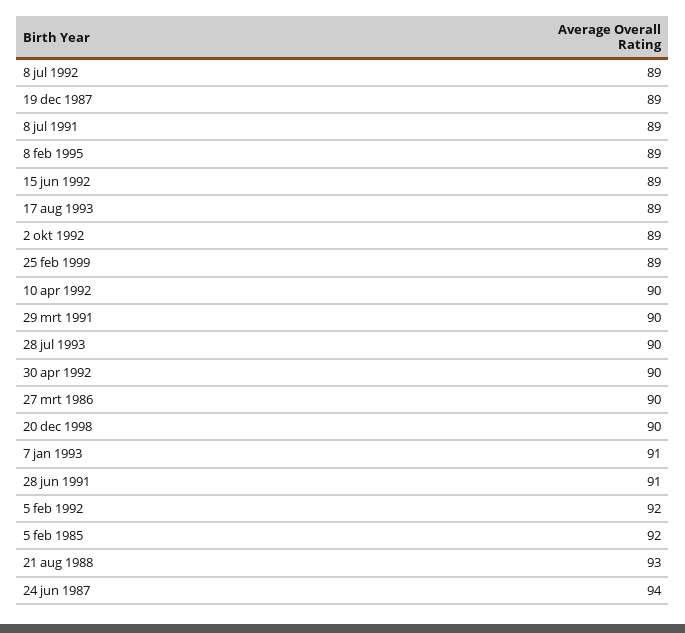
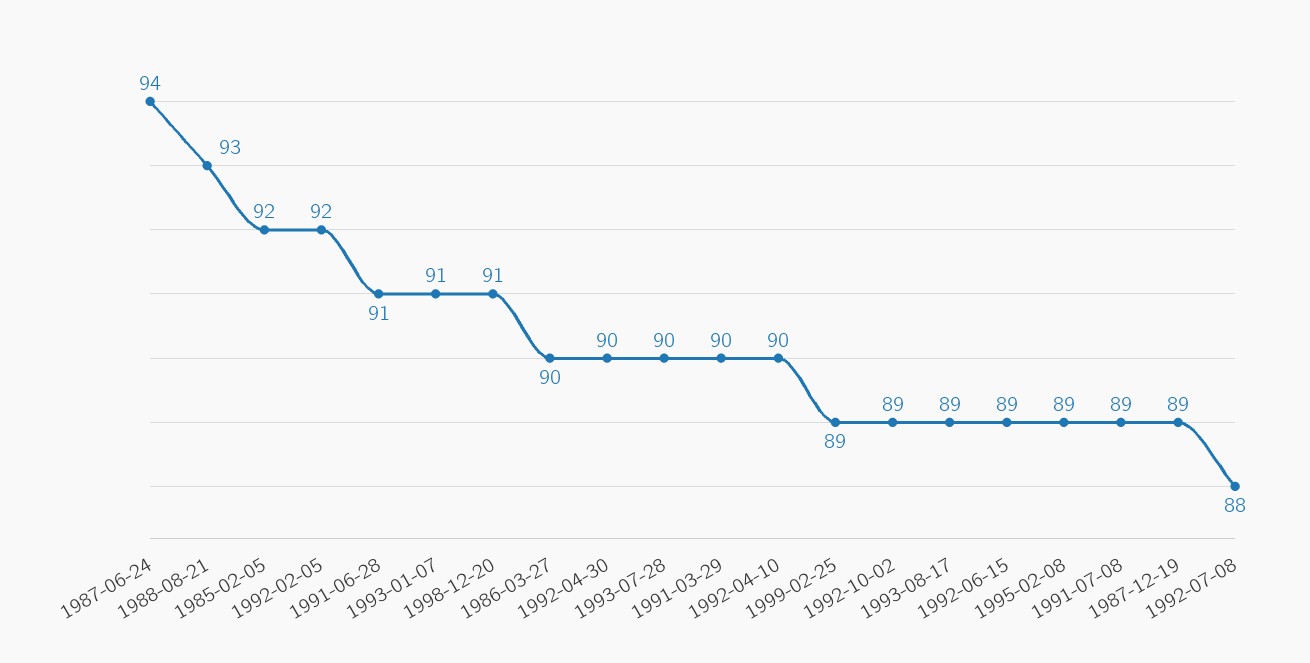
  {
-   "8 jul 1992": 89,
+   "8 jul 1992": 88,
    "19 dec 1987": 89,
    "8 jul 1991": 89,
    "8 feb 1995": 89,
    "15 jun 1992": 89,
    "17 aug 1993": 89,
    "2 okt 1992": 89,
    "25 feb 1999": 89,
    "10 apr 1992": 90,
    "29 mrt 1991": 90,
    "28 jul 1993": 90,
    "30 apr 1992": 90,
    "27 mrt 1986": 90,
-   "20 dec 1998": 90,
+   "20 dec 1998": 91,
    "7 jan 1993": 91,
    "28 jun 1991": 91,
    "5 feb 1992": 92,
    "5 feb 1985": 92,
    "21 aug 1988": 93,
    "24 jun 1987": 94
  }

